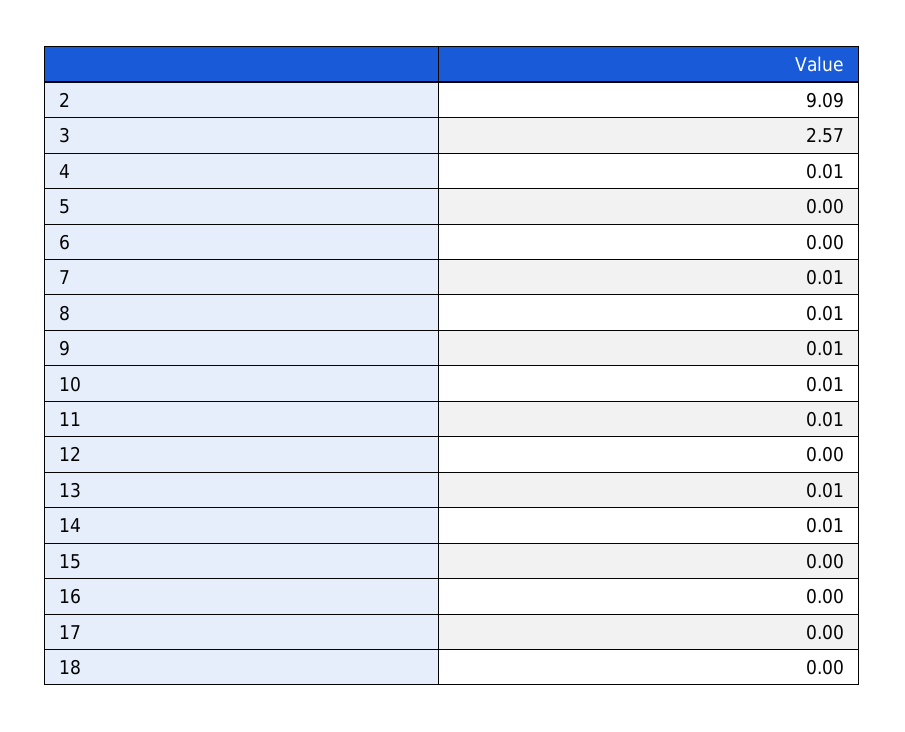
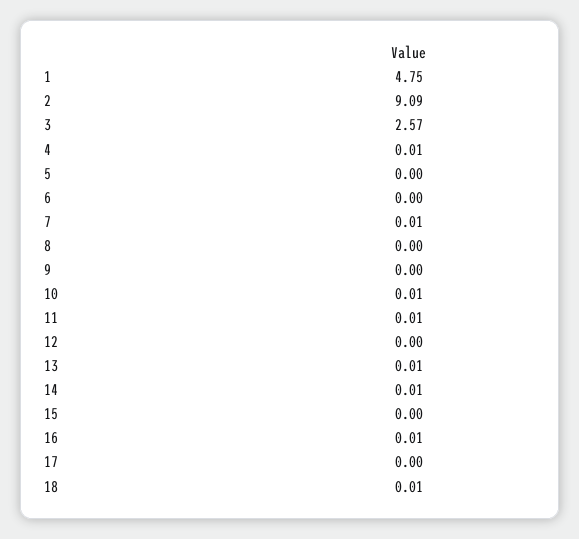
  {
    "2": 9.09,
    "3": 2.57,
    "4": 0.01,
    "5": 0,
    "6": 0,
    "7": 0.01,
-   "8": 0.01,
+   "8": 0,
-   "9": 0.01,
+   "9": 0,
    "10": 0.01,
    "11": 0.01,
    "12": 0,
    "13": 0.01,
    "14": 0.01,
    "15": 0,
-   "16": 0,
+   "16": 0.01,
    "17": 0,
-   "18": 0
+   "18": 0.01,
+   "1": 4.75
  }

